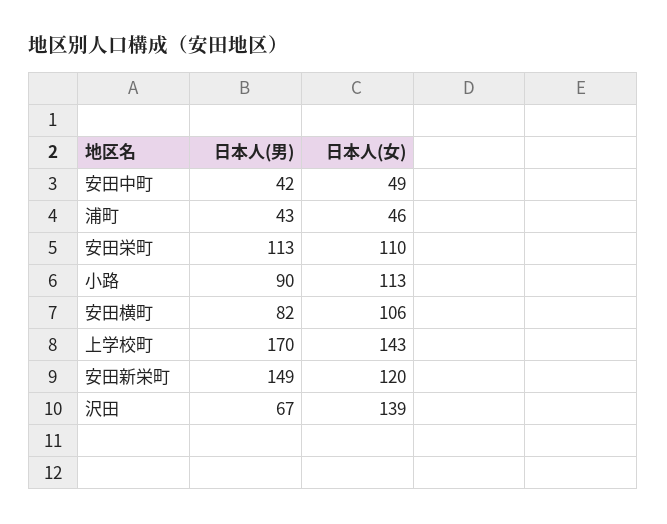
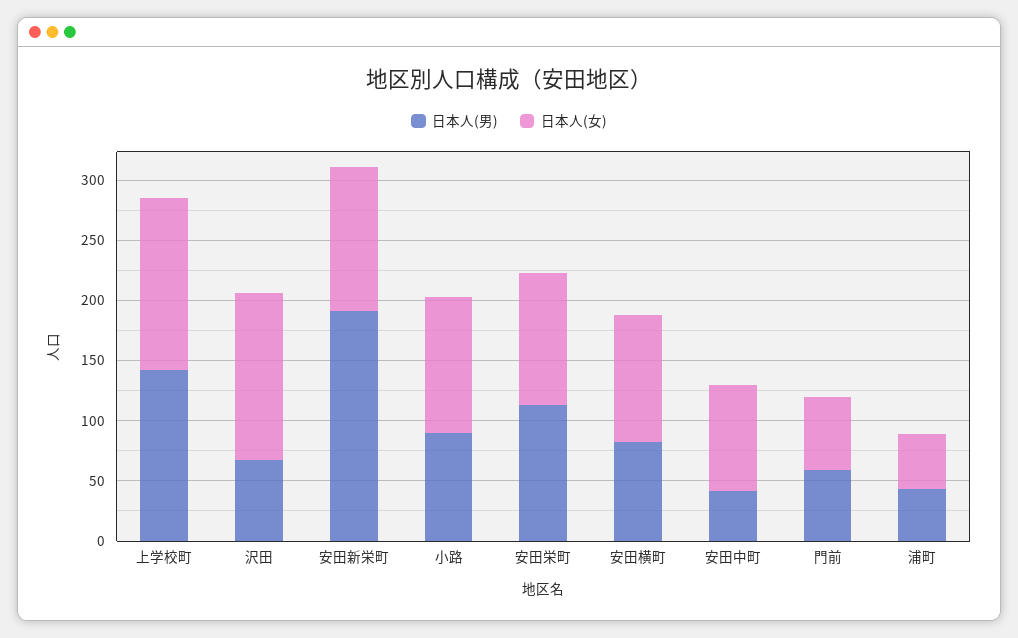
  {
    "日本人(男)": {
      "安田中町": 42,
      "浦町": 43,
      "安田栄町": 113,
      "小路": 90,
      "安田横町": 82,
-     "上学校町": 170,
+     "上学校町": 140,
-     "安田新栄町": 149,
+     "安田新栄町": 190,
-     "沢田": 67
+     "沢田": 67,
+     "門前": 60
    },
    "日本人(女)": {
-     "安田中町": 49,
+     "安田中町": 90,
      "浦町": 46,
      "安田栄町": 110,
      "小路": 113,
      "安田横町": 106,
      "上学校町": 143,
      "安田新栄町": 120,
-     "沢田": 139
+     "沢田": 139,
+     "門前": 60
    }
  }

